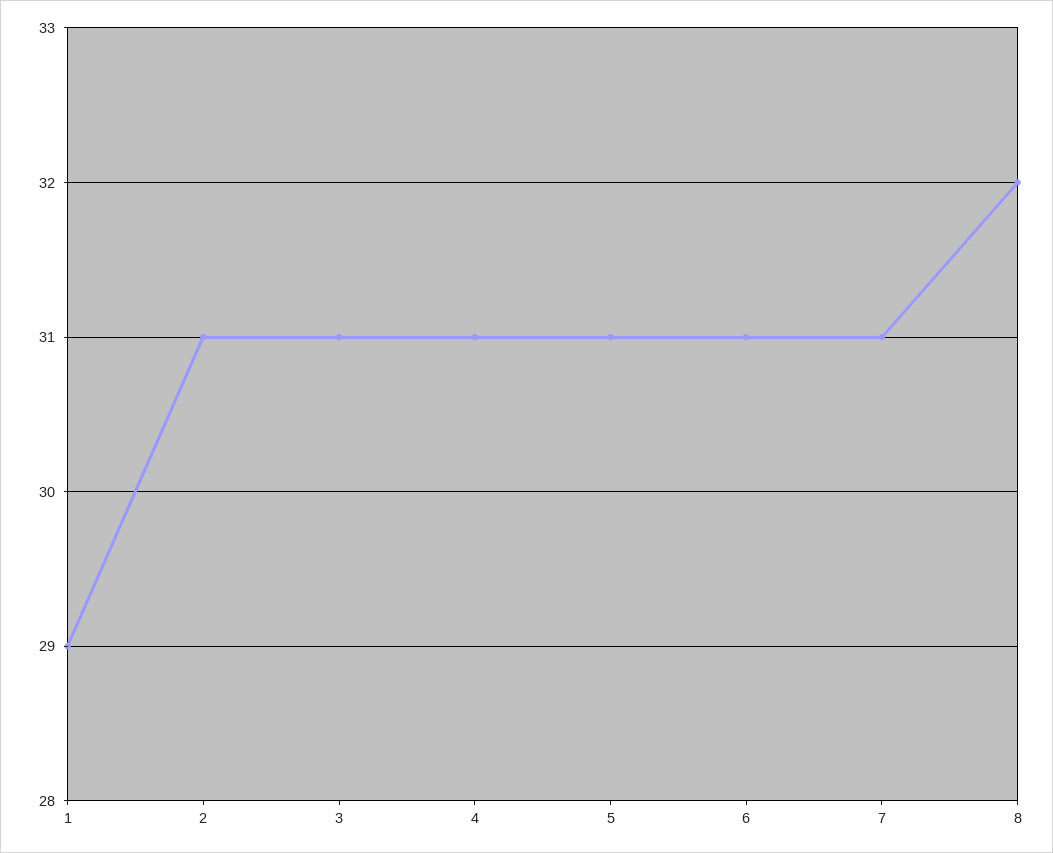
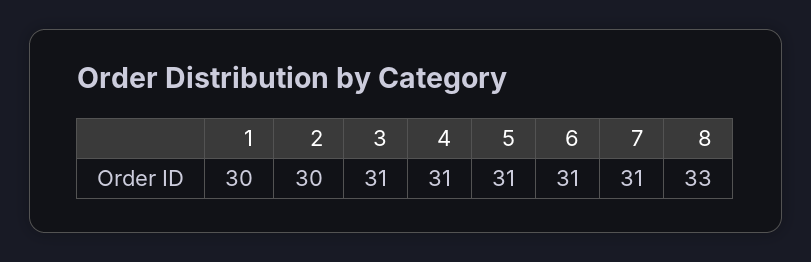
  {
-   "1": 29,
+   "1": 30,
-   "2": 31,
+   "2": 30,
    "3": 31,
    "4": 31,
    "5": 31,
    "6": 31,
    "7": 31,
-   "8": 32
+   "8": 33
  }

